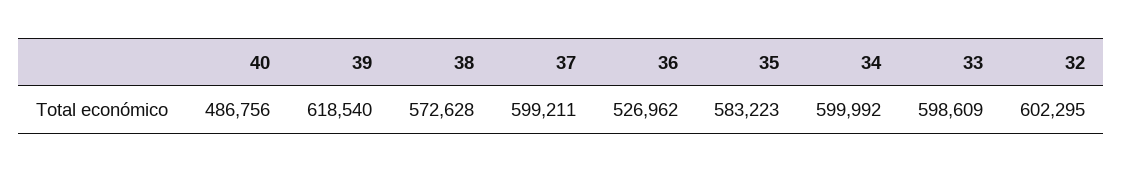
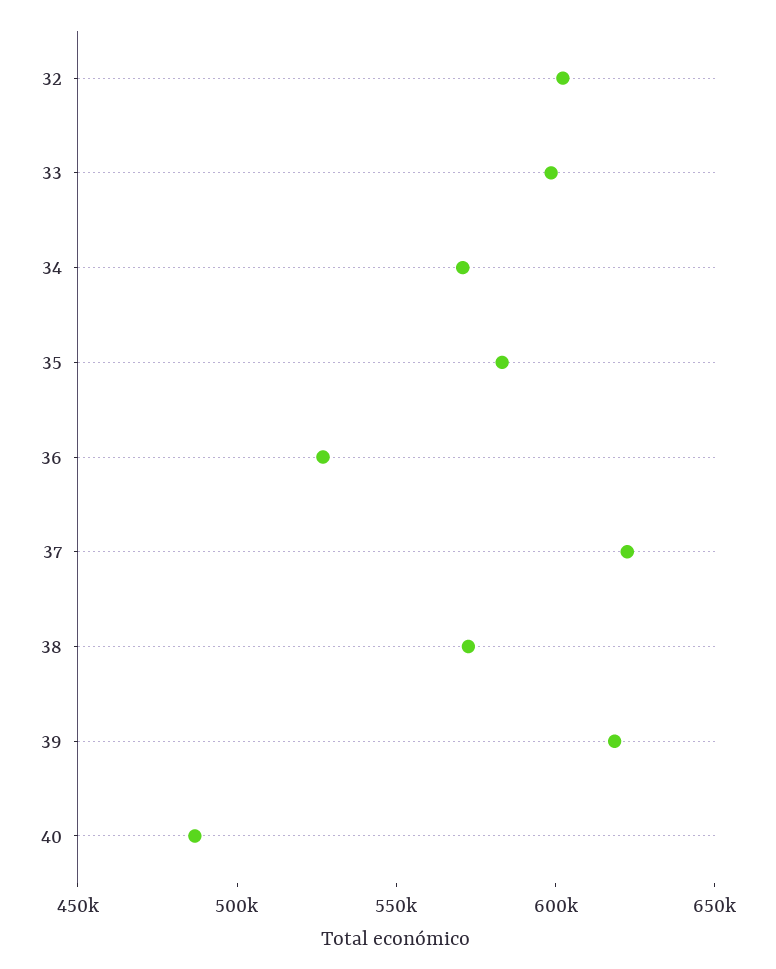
  {
    "40": 486756,
    "39": 618540,
    "38": 572628,
-   "37": 599211,
+   "37": 620000,
    "36": 526962,
    "35": 583223,
-   "34": 599992,
+   "34": 570000,
    "33": 598609,
    "32": 602295
  }

